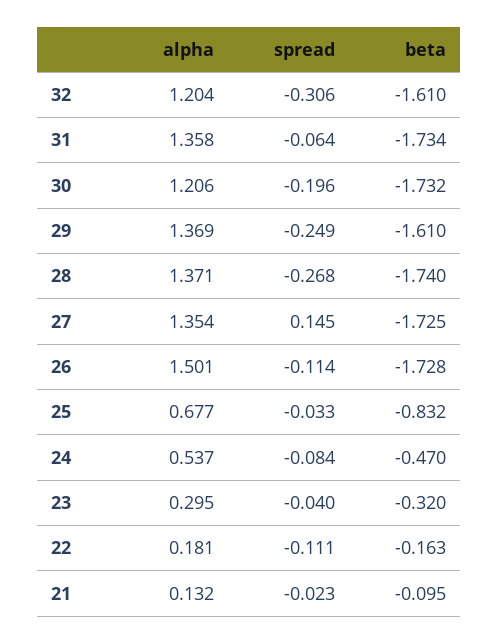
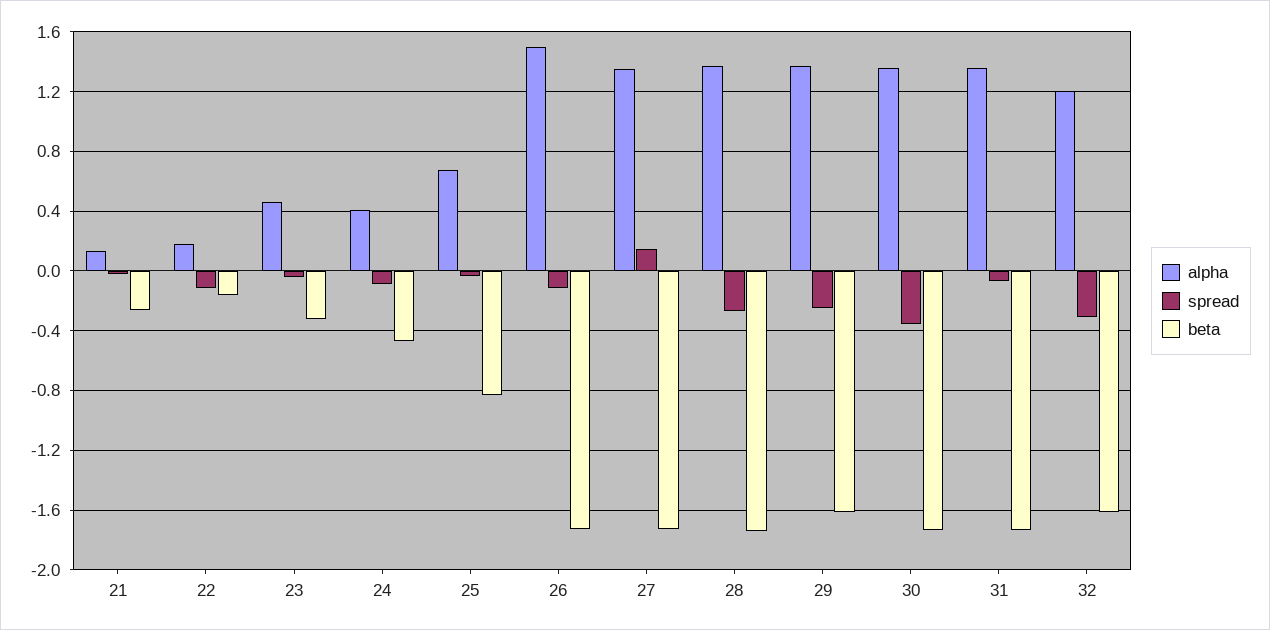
  {
    "alpha": {
      "32": 1.204,
      "31": 1.358,
-     "30": 1.206,
+     "30": 1.35,
      "29": 1.369,
      "28": 1.371,
      "27": 1.354,
      "26": 1.501,
      "25": 0.677,
-     "24": 0.537,
+     "24": 0.4,
-     "23": 0.295,
+     "23": 0.45,
      "22": 0.181,
      "21": 0.132
    },
    "spread": {
      "32": -0.306,
      "31": -0.064,
-     "30": -0.196,
+     "30": -0.35,
      "29": -0.249,
      "28": -0.268,
      "27": 0.145,
      "26": -0.114,
      "25": -0.033,
      "24": -0.084,
      "23": -0.04,
      "22": -0.111,
      "21": -0.023
    },
    "beta": {
      "32": -1.61,
      "31": -1.734,
      "30": -1.732,
      "29": -1.61,
      "28": -1.74,
      "27": -1.725,
      "26": -1.728,
      "25": -0.832,
      "24": -0.47,
      "23": -0.32,
      "22": -0.163,
-     "21": -0.095
+     "21": -0.25
    }
  }

